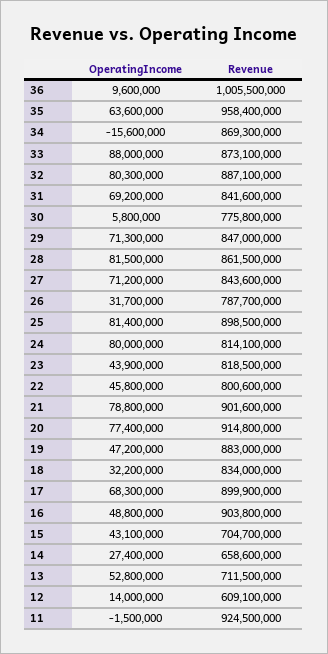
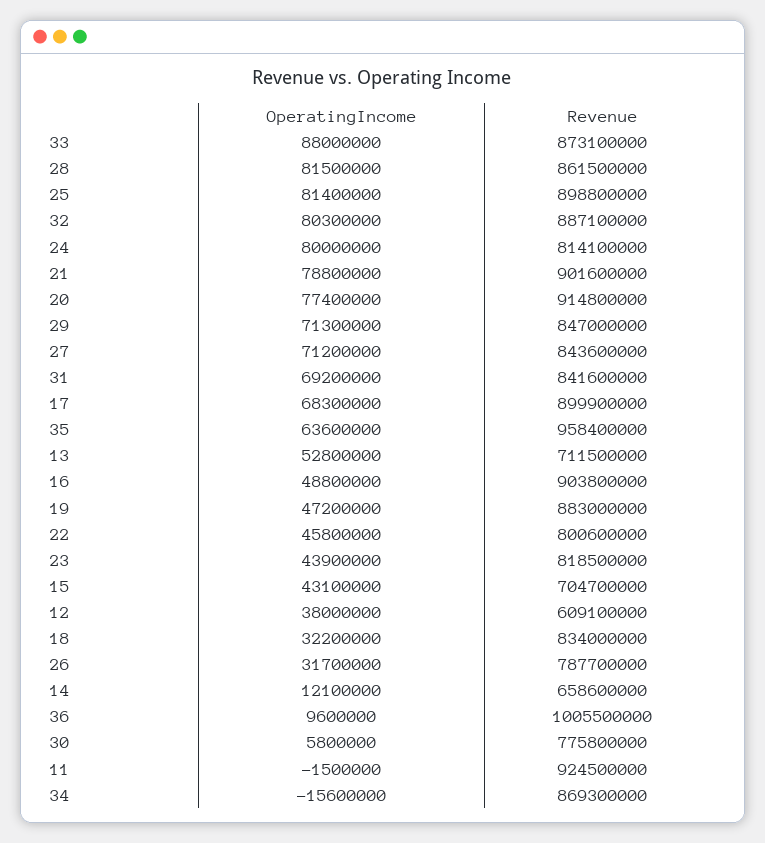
  {
    "OperatingIncome": {
      "36": 9600000,
      "35": 63600000,
      "34": -15600000,
      "33": 88000000,
      "32": 80300000,
      "31": 69200000,
      "30": 5800000,
      "29": 71300000,
      "28": 81500000,
      "27": 71200000,
      "26": 31700000,
      "25": 81400000,
      "24": 80000000,
      "23": 43900000,
      "22": 45800000,
      "21": 78800000,
      "20": 77400000,
      "19": 47200000,
      "18": 32200000,
      "17": 68300000,
      "16": 48800000,
      "15": 43100000,
-     "14": 27400000,
+     "14": 12100000,
      "13": 52800000,
-     "12": 14000000,
+     "12": 38000000,
      "11": -1500000
    },
    "Revenue": {
      "36": 1005500000,
      "35": 958400000,
      "34": 869300000,
      "33": 873100000,
      "32": 887100000,
      "31": 841600000,
      "30": 775800000,
      "29": 847000000,
      "28": 861500000,
      "27": 843600000,
      "26": 787700000,
-     "25": 898500000,
+     "25": 898800000,
      "24": 814100000,
      "23": 818500000,
      "22": 800600000,
      "21": 901600000,
      "20": 914800000,
      "19": 883000000,
      "18": 834000000,
      "17": 899900000,
      "16": 903800000,
      "15": 704700000,
      "14": 658600000,
      "13": 711500000,
      "12": 609100000,
      "11": 924500000
    }
  }

